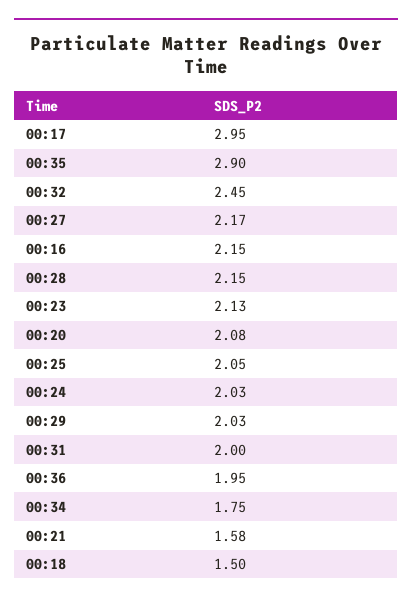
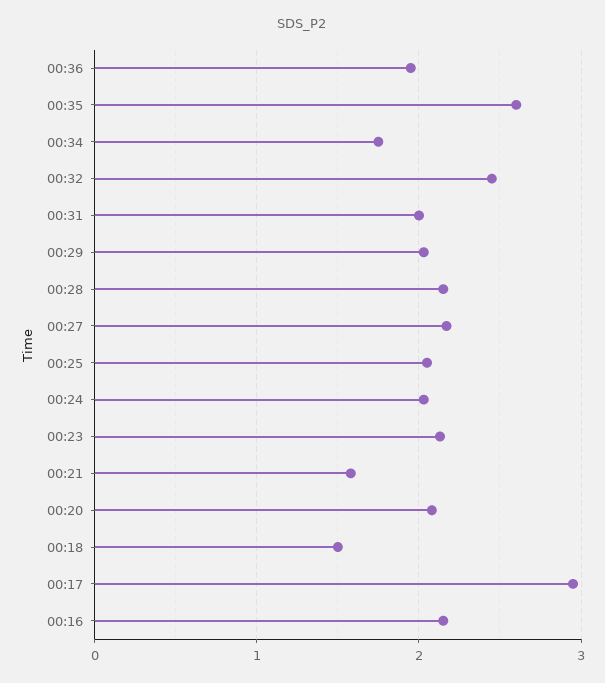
  {
    "00:17": 2.95,
-   "00:35": 2.9,
+   "00:35": 2.6,
    "00:32": 2.45,
    "00:27": 2.17,
    "00:16": 2.15,
    "00:28": 2.15,
    "00:23": 2.13,
    "00:20": 2.08,
    "00:25": 2.05,
    "00:24": 2.03,
    "00:29": 2.03,
    "00:31": 2,
    "00:36": 1.95,
    "00:34": 1.75,
    "00:21": 1.58,
    "00:18": 1.5
  }

